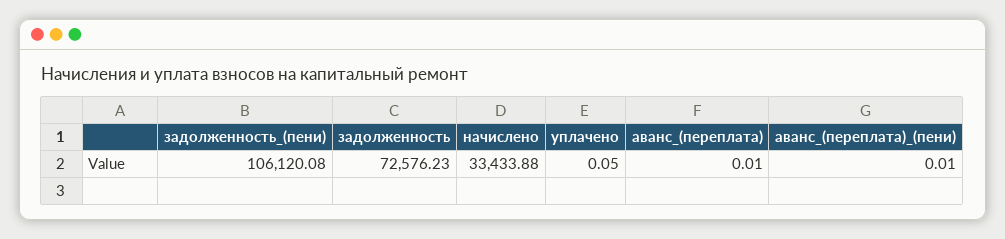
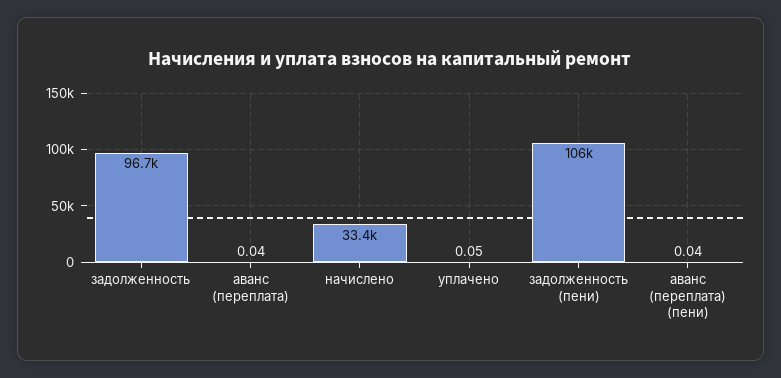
  {
    "задолженность_(пени)": 106120.08,
-   "задолженность": 72576.23,
+   "задолженность": 96700,
    "начислено": 33433.88,
    "уплачено": 0.05,
-   "аванс_(переплата)": 0.01,
+   "аванс_(переплата)": 0.04,
-   "аванс_(переплата)_(пени)": 0.01
+   "аванс_(переплата)_(пени)": 0.04
  }

